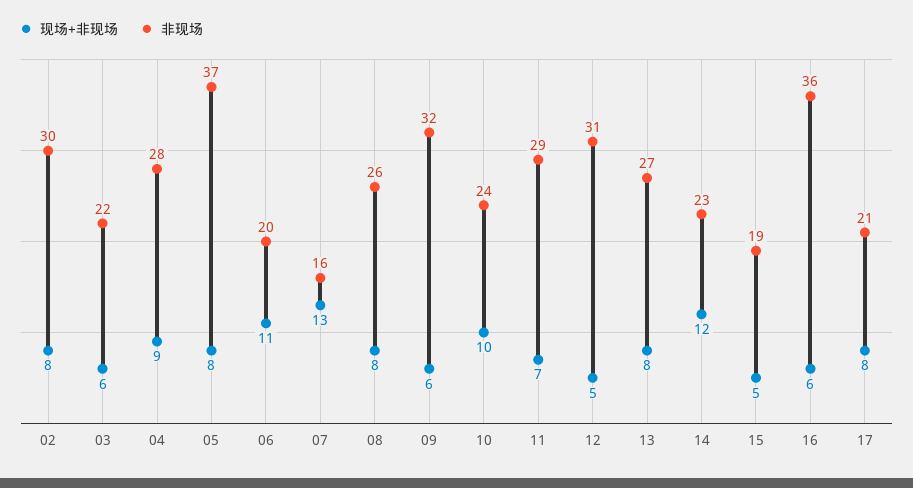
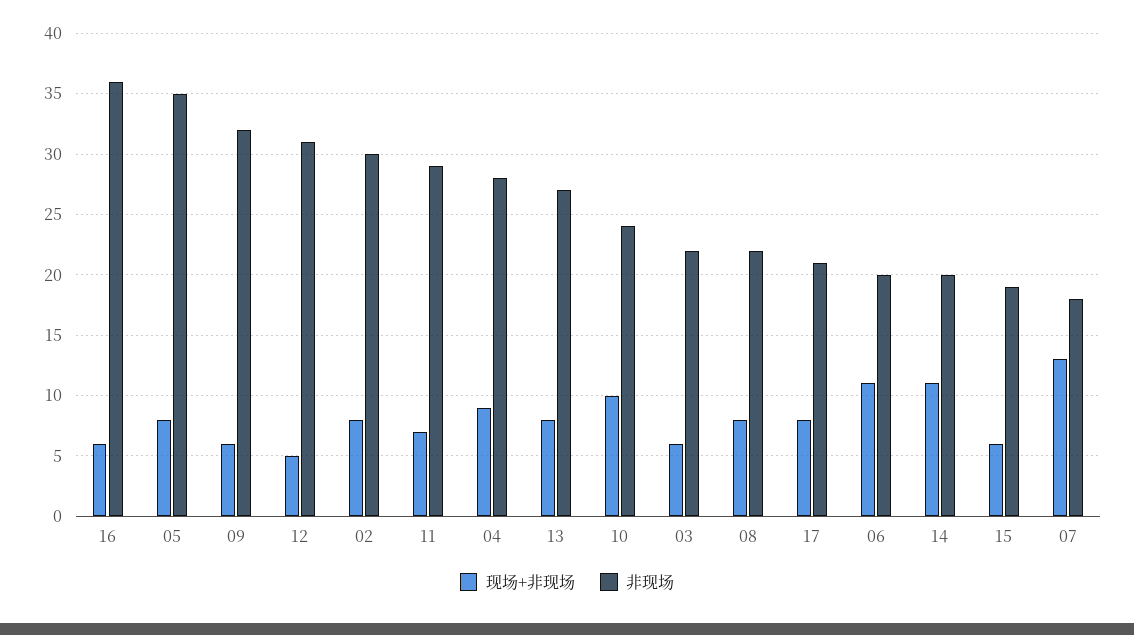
  {
    "现场+非现场": {
      "02": 8,
      "03": 6,
      "04": 9,
      "05": 8,
      "06": 11,
      "07": 13,
      "08": 8,
      "09": 6,
      "10": 10,
      "11": 7,
      "12": 5,
      "13": 8,
-     "14": 12,
+     "14": 11,
-     "15": 5,
+     "15": 6,
      "16": 6,
      "17": 8
    },
    "非现场": {
      "02": 30,
      "03": 22,
      "04": 28,
-     "05": 37,
+     "05": 35,
      "06": 20,
-     "07": 16,
+     "07": 18,
-     "08": 26,
+     "08": 22,
      "09": 32,
      "10": 24,
      "11": 29,
      "12": 31,
      "13": 27,
-     "14": 23,
+     "14": 20,
      "15": 19,
      "16": 36,
      "17": 21
    }
  }

